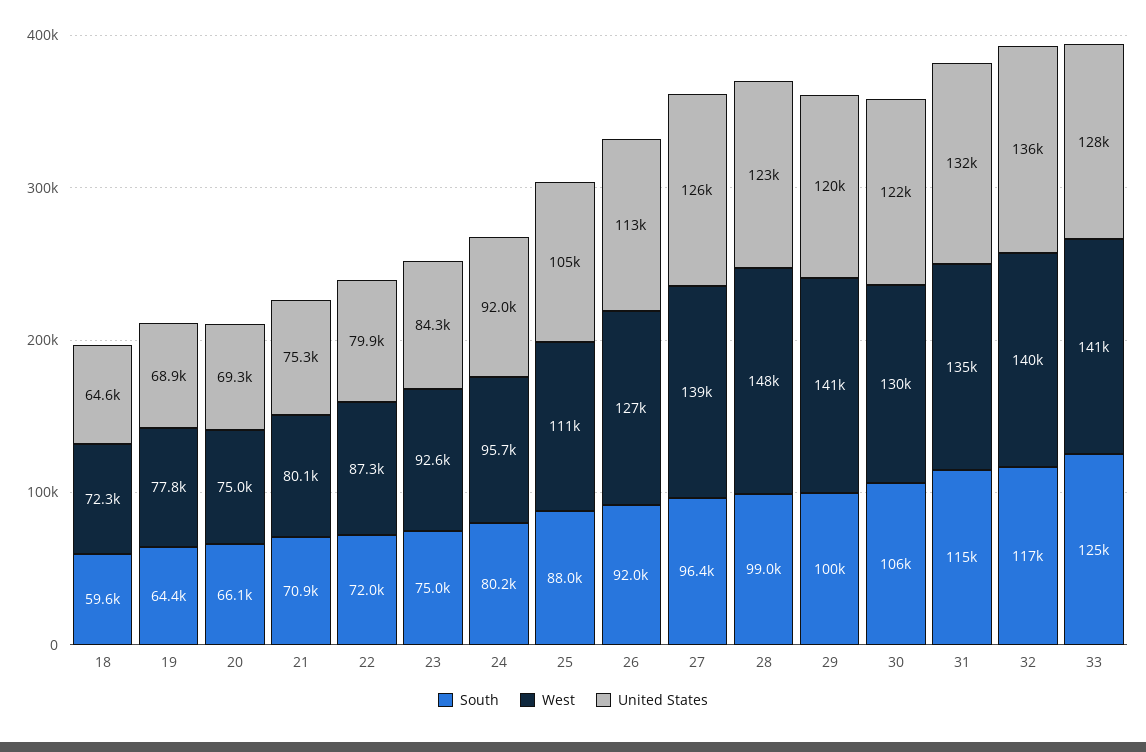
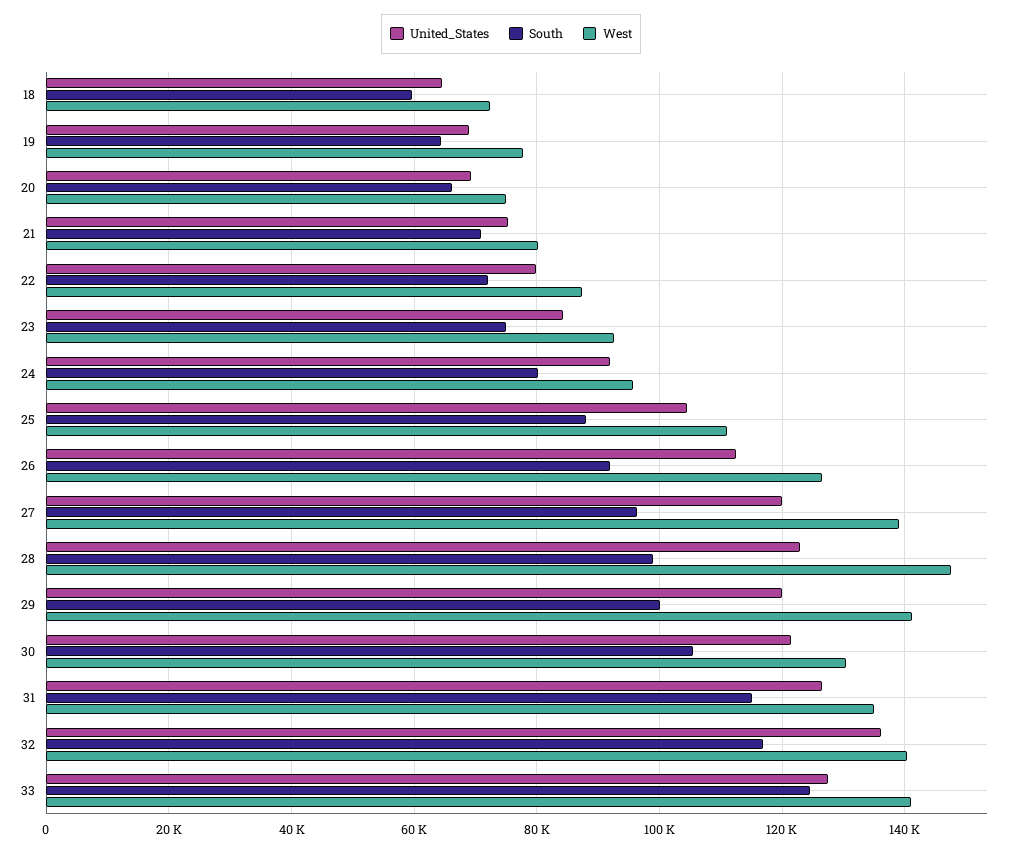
  {
    "South": {
      "18": 59600,
      "19": 64400,
      "20": 66100,
      "21": 70900,
      "22": 72000,
      "23": 75000,
      "24": 80200,
      "25": 88000,
      "26": 92000,
      "27": 96400,
      "28": 99000,
      "29": 100000,
      "30": 106000,
      "31": 115000,
      "32": 117000,
      "33": 125000
    },
    "West": {
      "18": 72300,
      "19": 77800,
      "20": 75000,
      "21": 80100,
      "22": 87300,
      "23": 92600,
      "24": 95700,
      "25": 111000,
      "26": 127000,
      "27": 139000,
      "28": 148000,
      "29": 141000,
      "30": 130000,
      "31": 135000,
      "32": 140000,
      "33": 141000
    },
    "United States": {
      "18": 64600,
      "19": 68900,
      "20": 69300,
      "21": 75300,
      "22": 79900,
      "23": 84300,
      "24": 92000,
      "25": 105000,
      "26": 113000,
-     "27": 126000,
+     "27": 120000,
      "28": 123000,
      "29": 120000,
      "30": 122000,
-     "31": 132000,
+     "31": 126000,
      "32": 136000,
      "33": 128000
    }
  }

